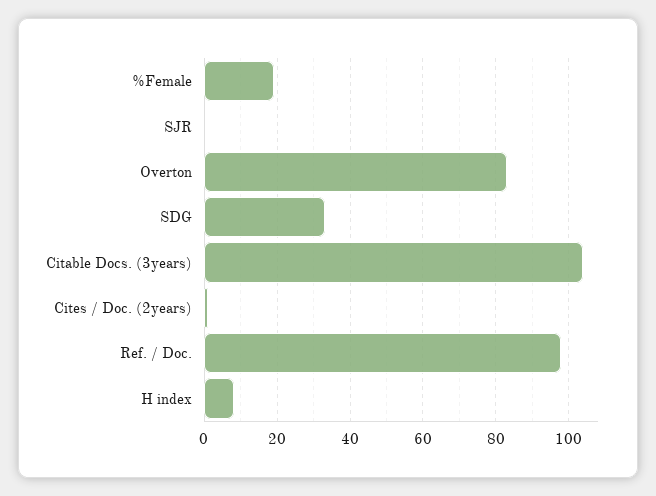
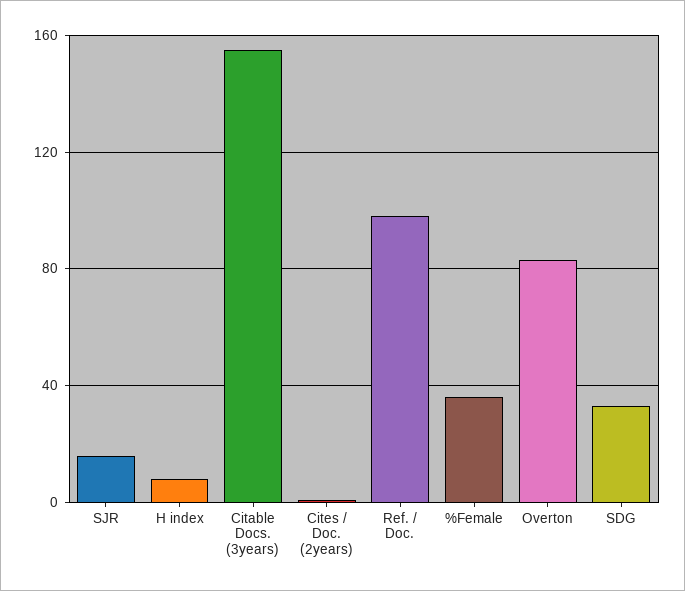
  {
-   "%Female": 20,
+   "%Female": 35,
-   "SJR": 0,
+   "SJR": 15,
    "Overton": 85,
    "SDG": 35,
-   "Citable Docs. (3years)": 105,
+   "Citable Docs. (3years)": 155,
    "Cites / Doc. (2years)": 0,
    "Ref. / Doc.": 100,
    "H index": 10
  }

